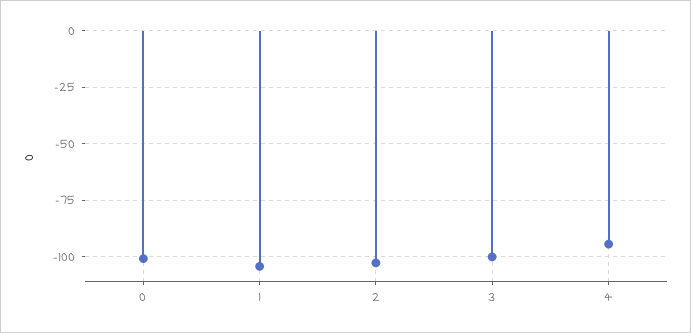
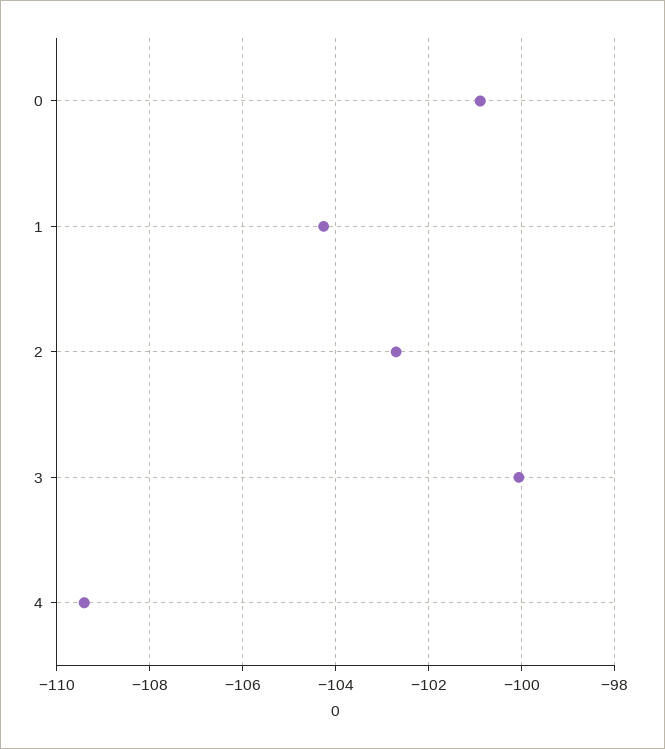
  {
    "0": -100.8,
    "1": -104.2,
    "2": -102.8,
    "3": -100,
-   "4": -95
+   "4": -109.4
  }

